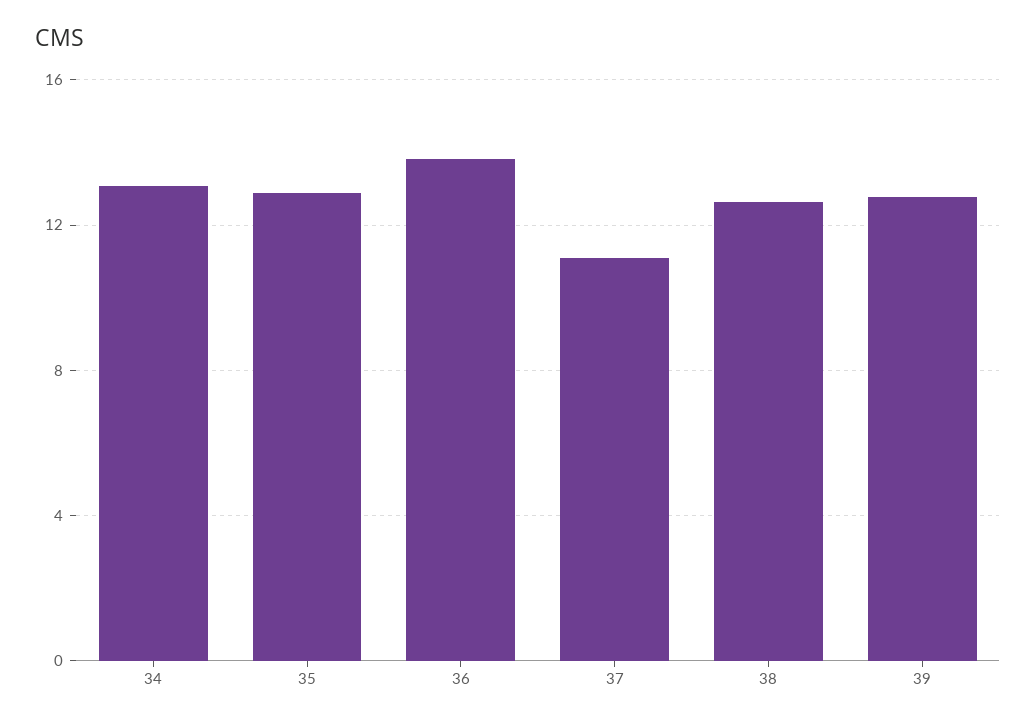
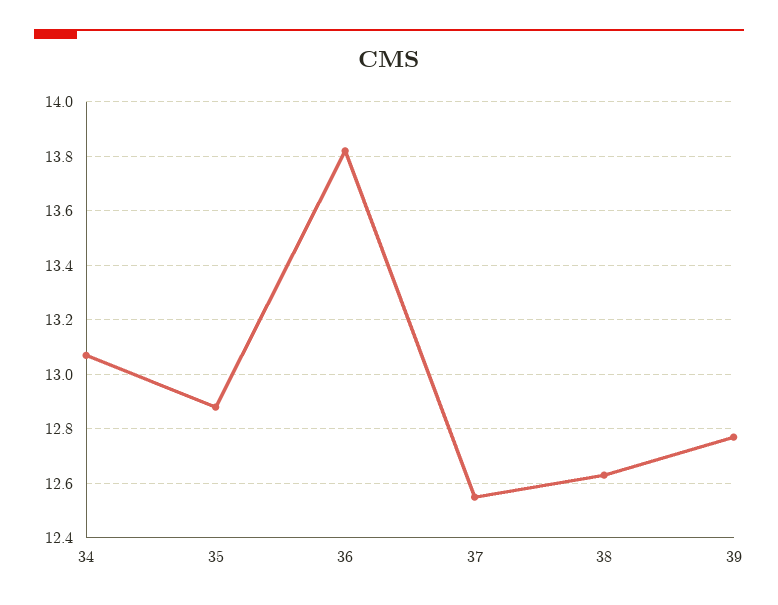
  {
    "34": 13.05,
    "35": 12.9,
    "36": 13.8,
-   "37": 11,
+   "37": 12.55,
    "38": 12.65,
    "39": 12.75
  }

